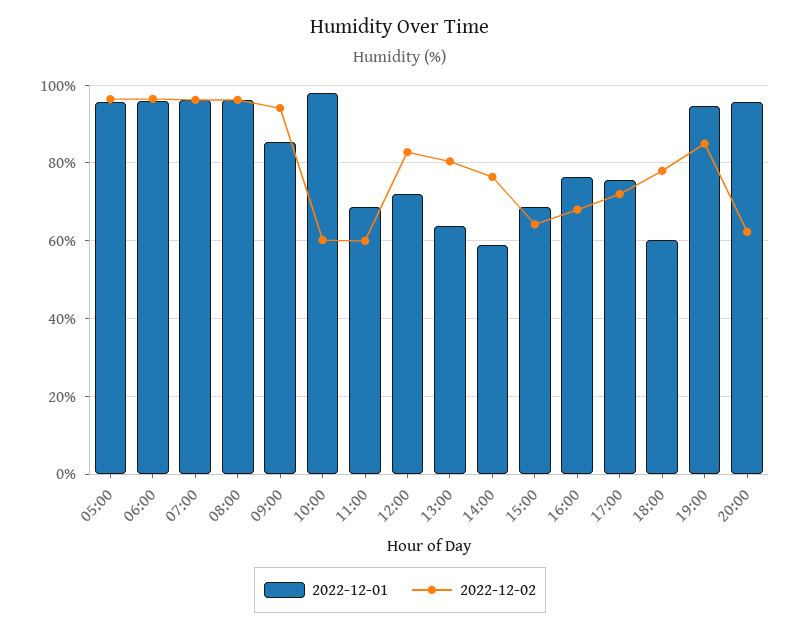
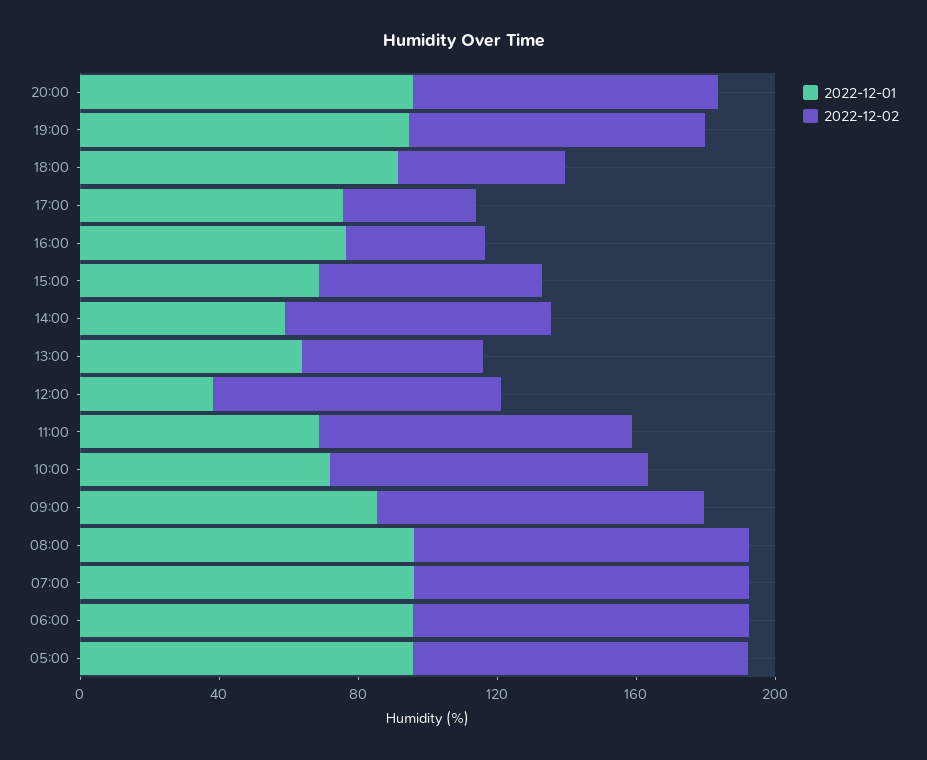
  {
    "2022-12-01": {
      "05:00": 96,
      "06:00": 96,
      "07:00": 96,
      "08:00": 96,
      "09:00": 86,
-     "10:00": 98,
+     "10:00": 70,
      "11:00": 68,
-     "12:00": 72,
+     "12:00": 40,
      "13:00": 64,
      "14:00": 60,
      "15:00": 68,
      "16:00": 76,
      "17:00": 76,
-     "18:00": 60,
+     "18:00": 90,
      "19:00": 94,
      "20:00": 96
    },
    "2022-12-02": {
      "05:00": 96,
      "06:00": 96,
      "07:00": 96,
      "08:00": 96,
      "09:00": 94,
-     "10:00": 60,
+     "10:00": 90,
-     "11:00": 60,
+     "11:00": 90,
      "12:00": 82,
-     "13:00": 80,
+     "13:00": 50,
      "14:00": 76,
      "15:00": 64,
-     "16:00": 68,
+     "16:00": 40,
-     "17:00": 72,
+     "17:00": 40,
-     "18:00": 78,
+     "18:00": 50,
      "19:00": 86,
-     "20:00": 62
+     "20:00": 90
    }
  }

